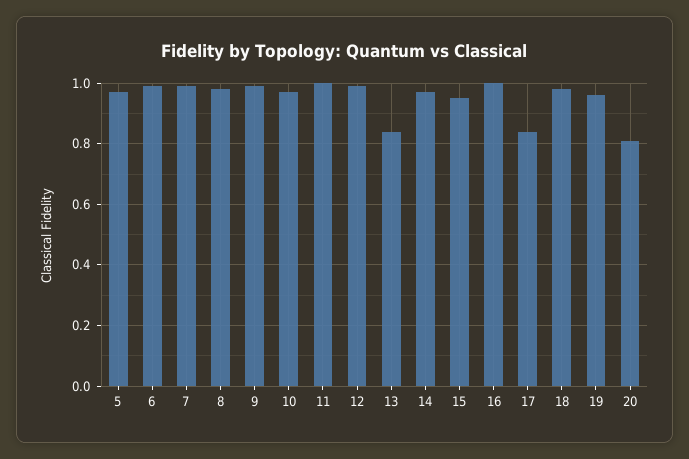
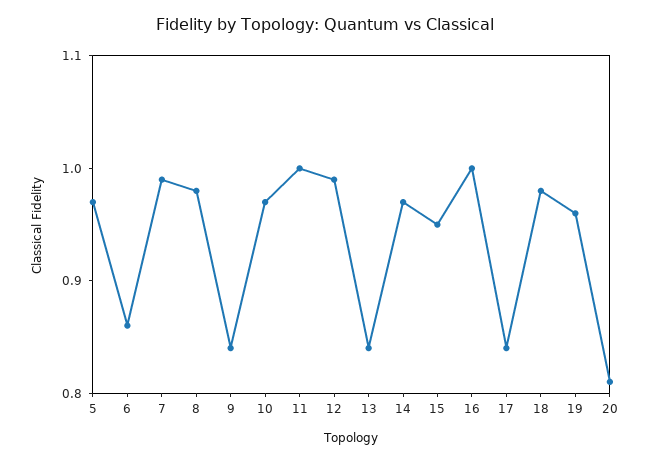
  {
    "5": 0.97,
-   "6": 1,
+   "6": 0.86,
    "7": 0.99,
    "8": 0.98,
-   "9": 1,
+   "9": 0.84,
    "10": 0.97,
    "11": 1,
    "12": 0.99,
    "13": 0.84,
    "14": 0.97,
    "15": 0.95,
    "16": 1,
    "17": 0.84,
    "18": 0.98,
    "19": 0.96,
    "20": 0.81
  }

